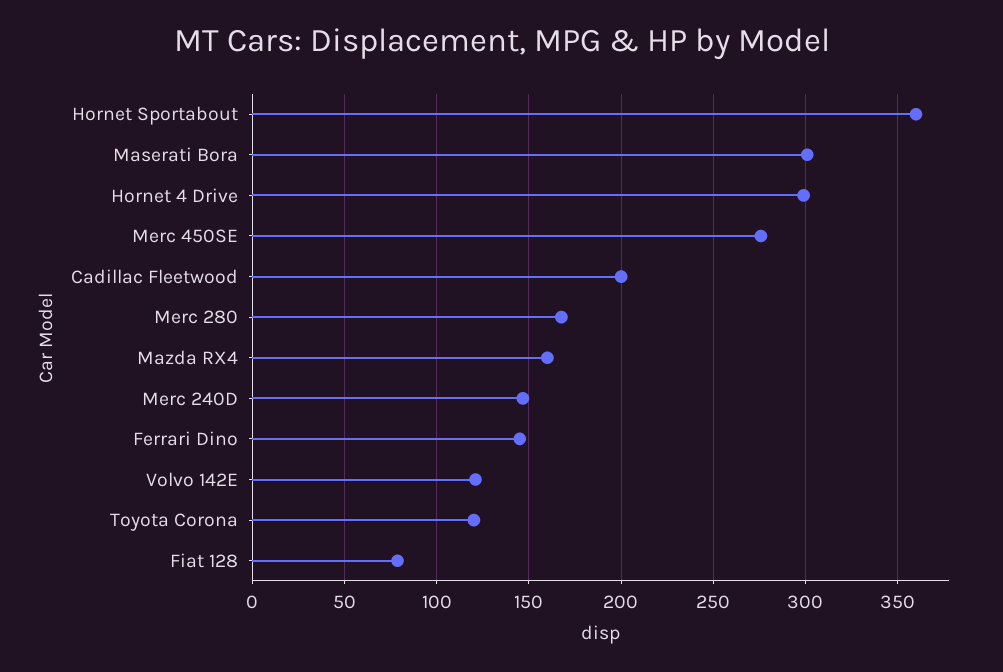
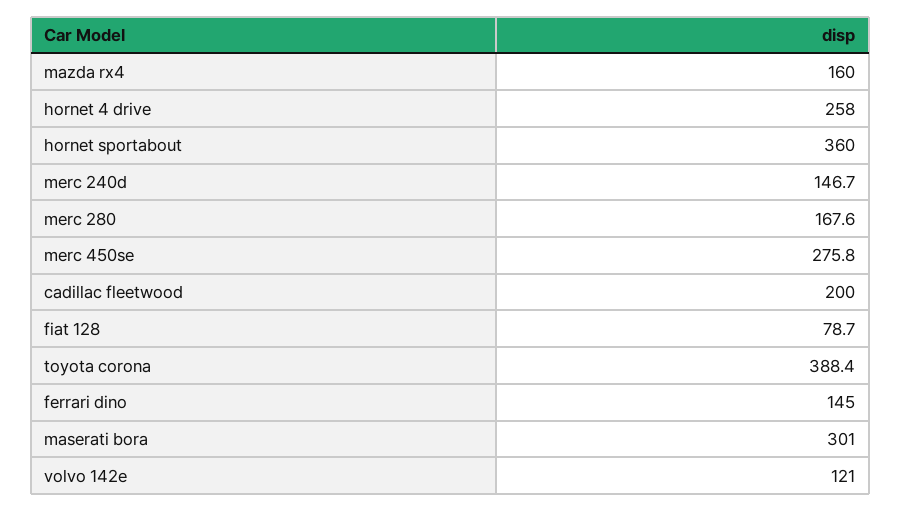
  {
    "Hornet Sportabout": 360,
    "Maserati Bora": 301,
-   "Hornet 4 Drive": 300,
+   "Hornet 4 Drive": 258,
    "Merc 450SE": 275.8,
    "Cadillac Fleetwood": 200,
    "Merc 280": 167.6,
    "Mazda RX4": 160,
    "Merc 240D": 146.7,
    "Ferrari Dino": 145,
    "Volvo 142E": 121,
-   "Toyota Corona": 120,
+   "Toyota Corona": 388.4,
    "Fiat 128": 78.7
  }

